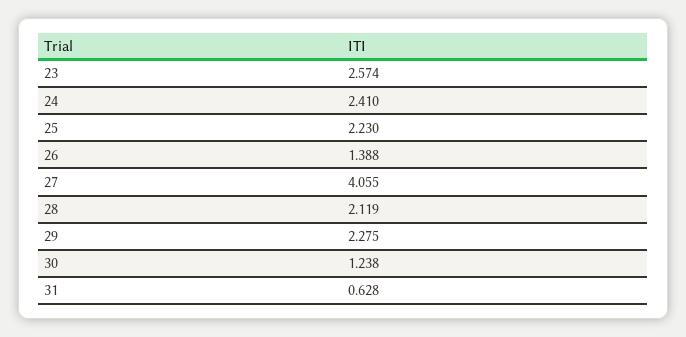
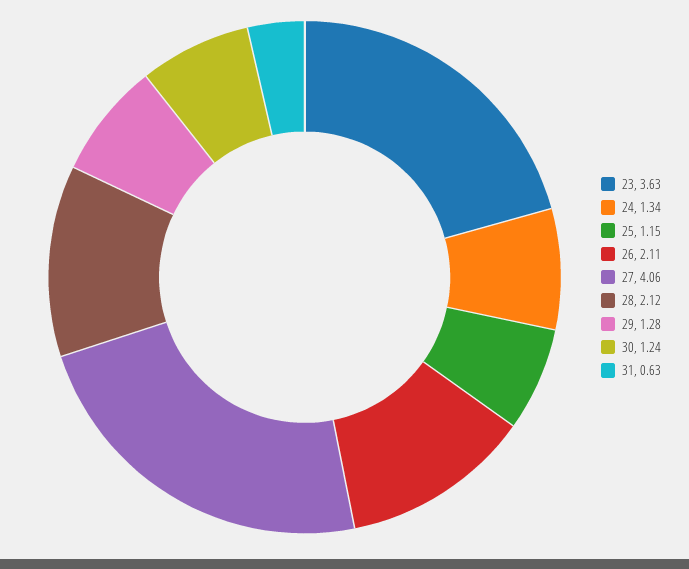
  {
-   "23": 2.574,
+   "23": 3.63,
-   "24": 2.41,
+   "24": 1.34,
-   "25": 2.23,
+   "25": 1.15,
-   "26": 1.388,
+   "26": 2.11,
    "27": 4.055,
    "28": 2.119,
-   "29": 2.275,
+   "29": 1.28,
    "30": 1.238,
    "31": 0.628
  }

